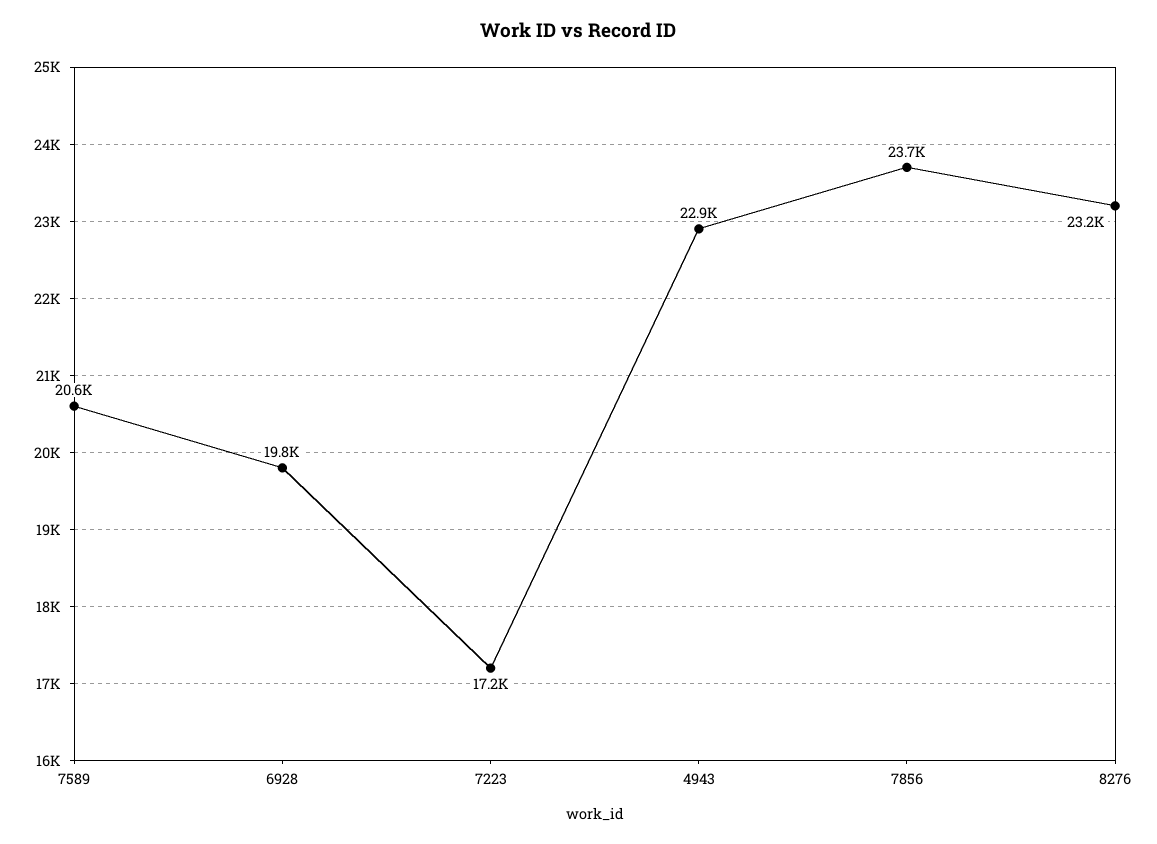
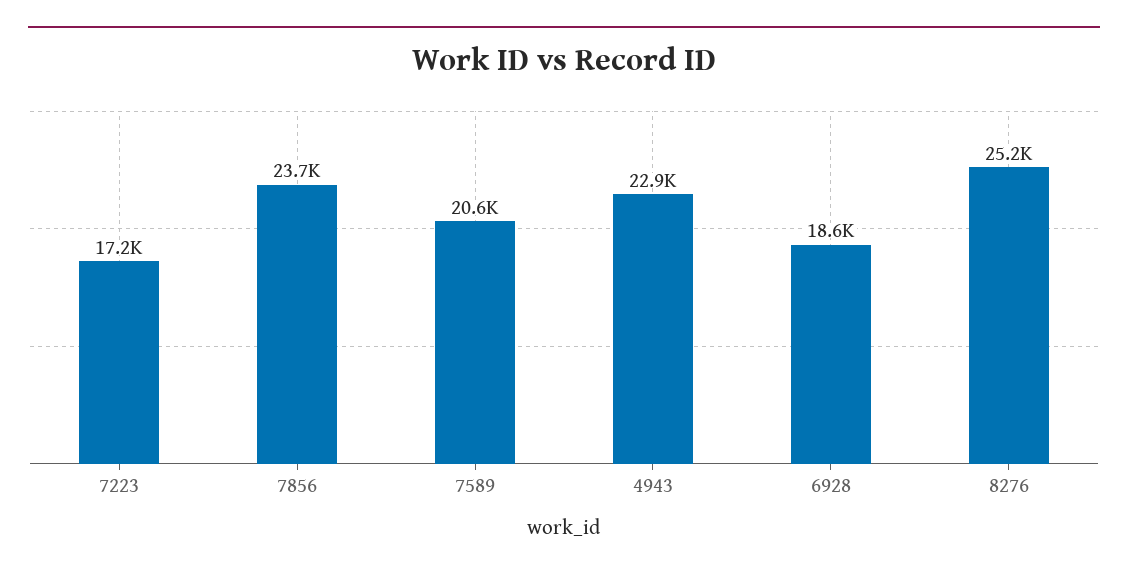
  {
    "7589": 20600,
-   "6928": 19800,
+   "6928": 18600,
    "7223": 17200,
    "4943": 22900,
    "7856": 23700,
-   "8276": 23200
+   "8276": 25200
  }

